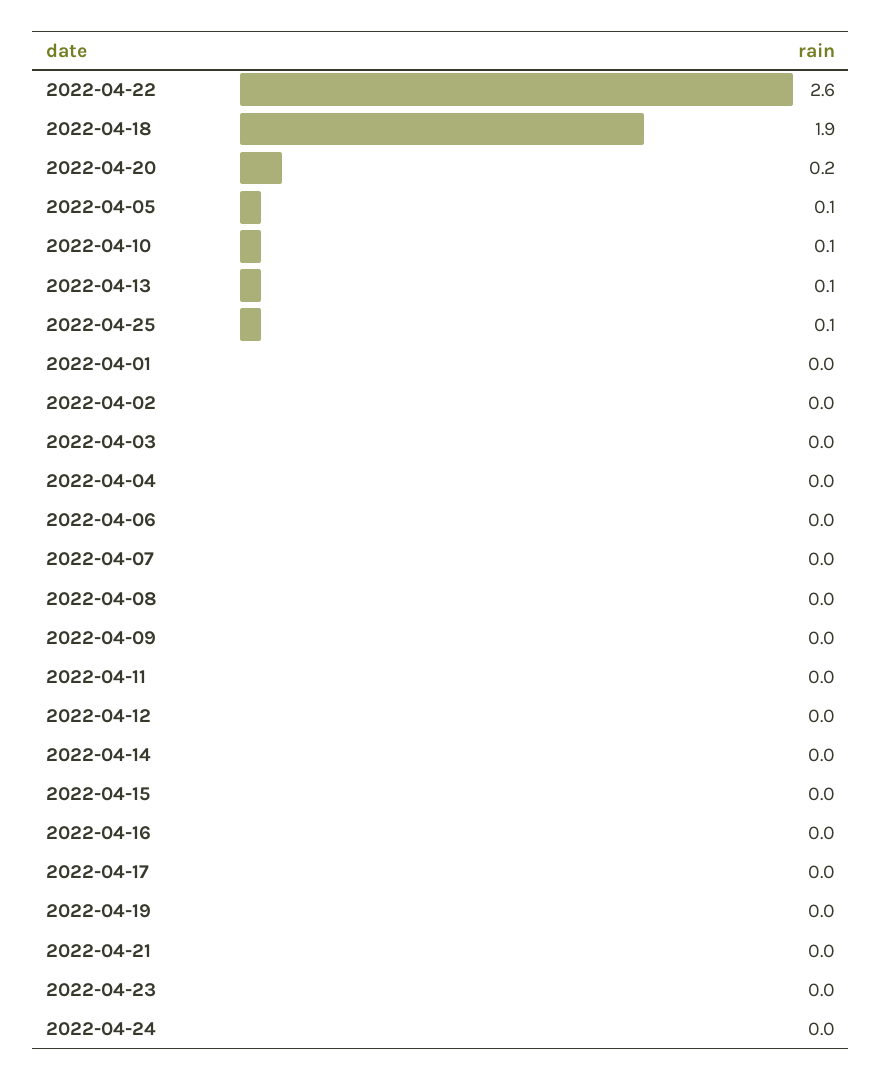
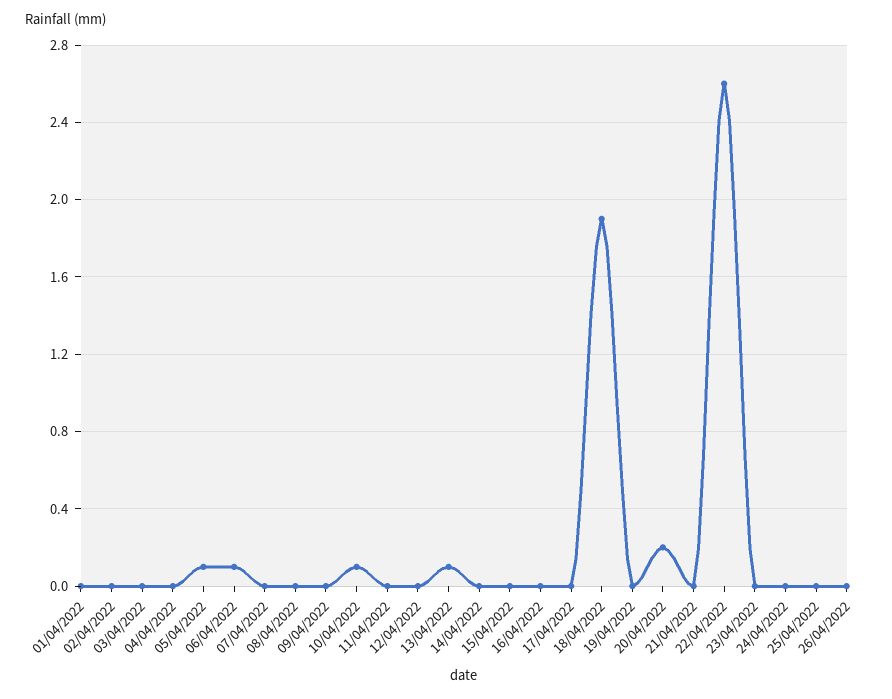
  {
    "2022-04-22": 2.6,
    "2022-04-18": 1.9,
    "2022-04-20": 0.2,
    "2022-04-05": 0.1,
    "2022-04-10": 0.1,
    "2022-04-13": 0.1,
-   "2022-04-25": 0.1,
+   "2022-04-25": 0,
    "2022-04-01": 0,
    "2022-04-02": 0,
    "2022-04-03": 0,
    "2022-04-04": 0,
-   "2022-04-06": 0,
+   "2022-04-06": 0.1,
    "2022-04-07": 0,
    "2022-04-08": 0,
    "2022-04-09": 0,
    "2022-04-11": 0,
    "2022-04-12": 0,
    "2022-04-14": 0,
    "2022-04-15": 0,
    "2022-04-16": 0,
    "2022-04-17": 0,
    "2022-04-19": 0,
    "2022-04-21": 0,
    "2022-04-23": 0,
-   "2022-04-24": 0
+   "2022-04-24": 0,
+   "26/04/2022": 0
  }

